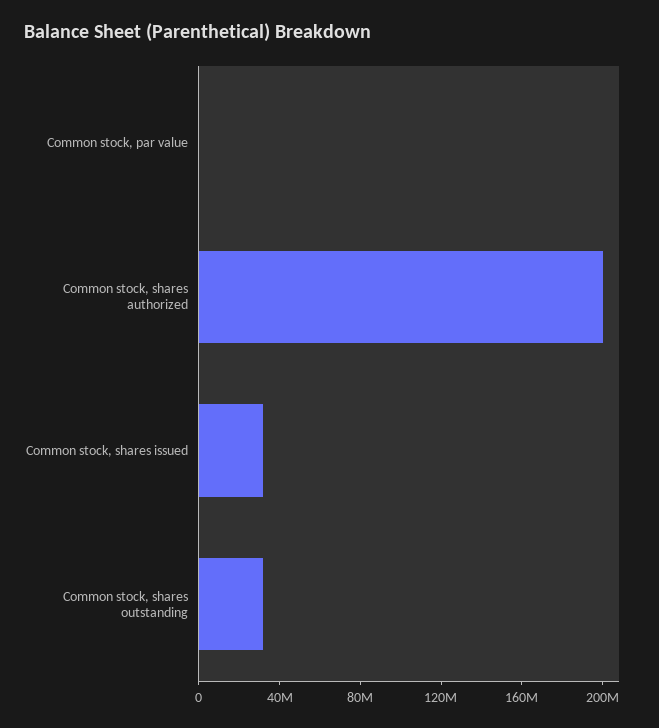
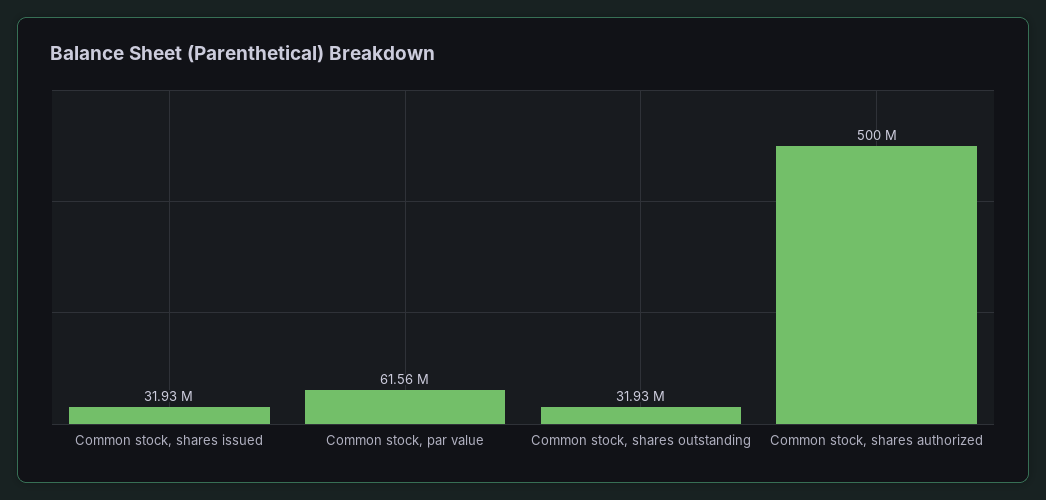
  {
-   "Common stock, par value": 0,
+   "Common stock, par value": 61560000,
-   "Common stock, shares authorized": 200000000,
+   "Common stock, shares authorized": 500000000,
    "Common stock, shares issued": 31930000,
    "Common stock, shares outstanding": 31930000
  }

